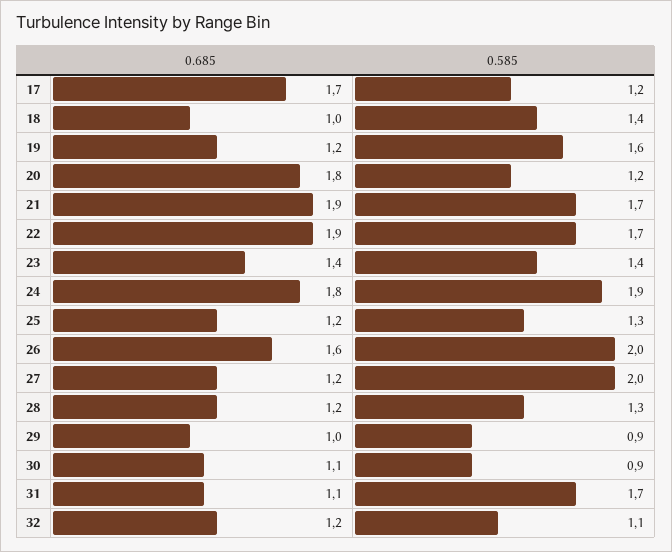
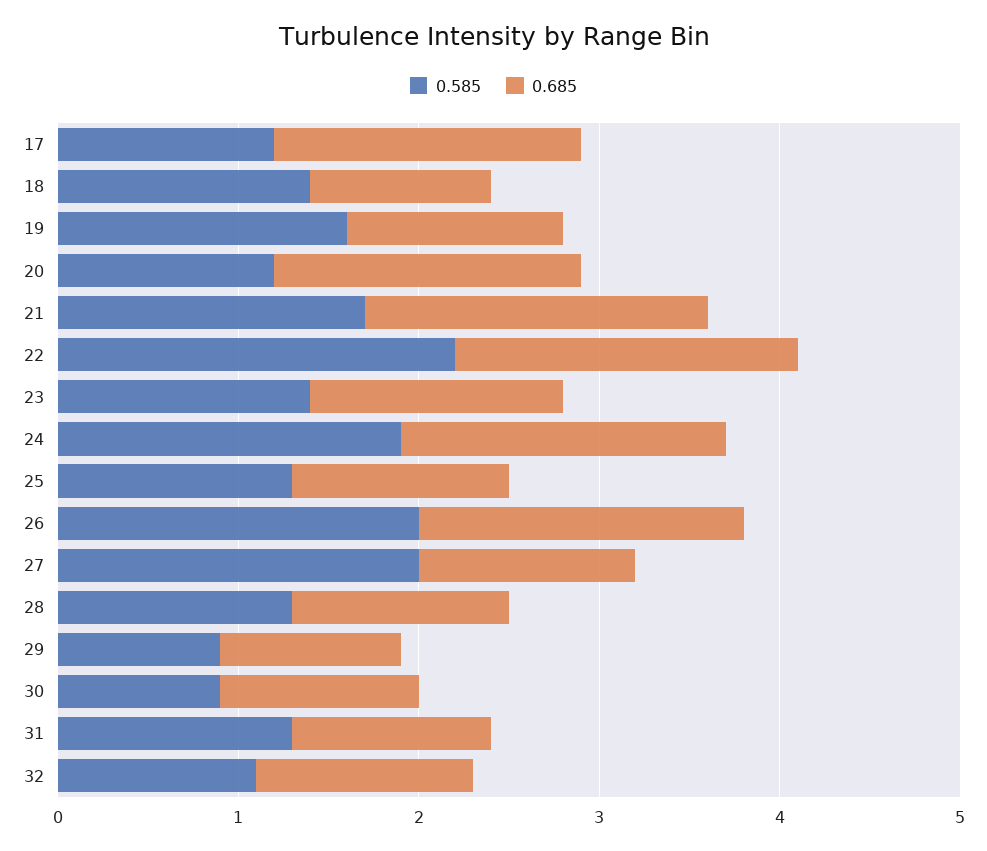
  {
    "0.685": {
      "17": 1.7,
      "18": 1,
      "19": 1.2,
-     "20": 1.8,
+     "20": 1.7,
      "21": 1.9,
      "22": 1.9,
      "23": 1.4,
      "24": 1.8,
      "25": 1.2,
-     "26": 1.6,
+     "26": 1.8,
      "27": 1.2,
      "28": 1.2,
      "29": 1,
      "30": 1.1,
      "31": 1.1,
      "32": 1.2
    },
    "0.585": {
      "17": 1.2,
      "18": 1.4,
      "19": 1.6,
      "20": 1.2,
      "21": 1.7,
-     "22": 1.7,
+     "22": 2.2,
      "23": 1.4,
      "24": 1.9,
      "25": 1.3,
      "26": 2,
      "27": 2,
      "28": 1.3,
      "29": 0.9,
      "30": 0.9,
-     "31": 1.7,
+     "31": 1.3,
      "32": 1.1
    }
  }

